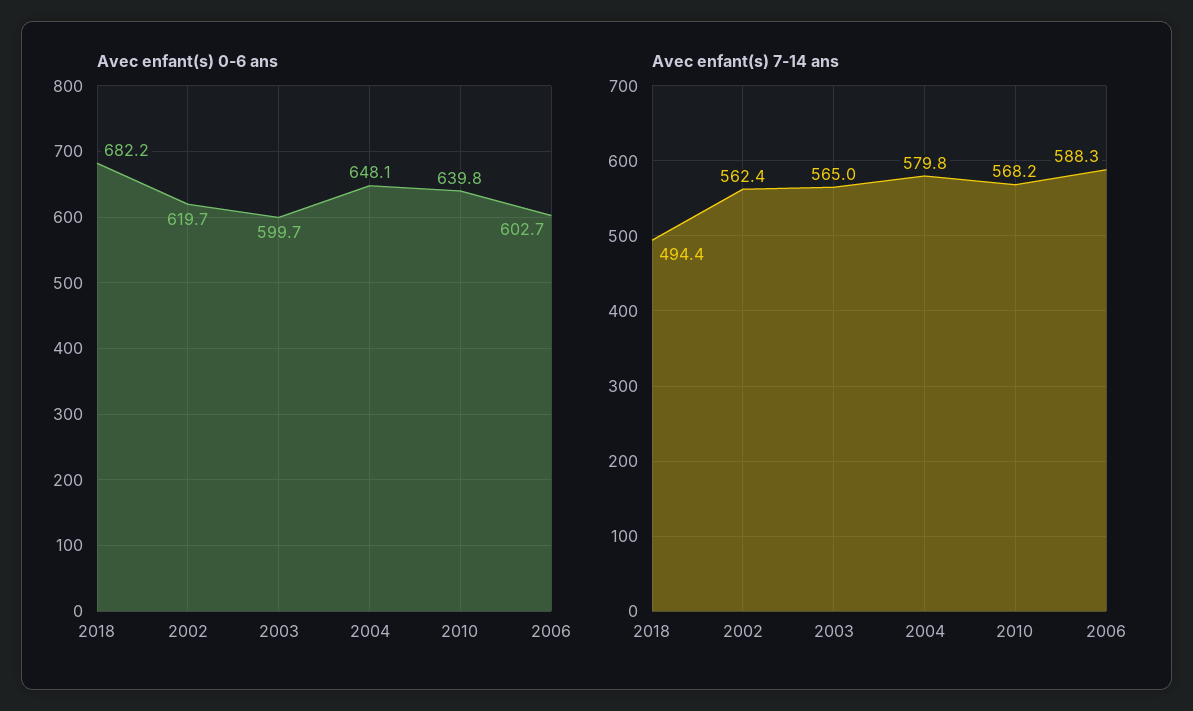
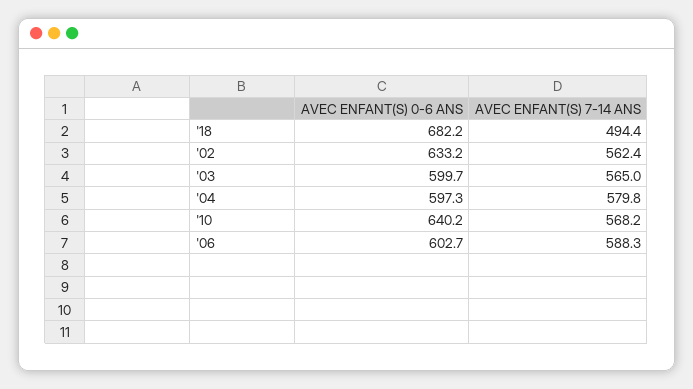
  {
    "Avec enfant(s) 0-6 ans": {
      "2018": 682.2,
-     "2002": 619.7,
+     "2002": 633.2,
      "2003": 599.7,
-     "2004": 648.1,
+     "2004": 597.3,
-     "2010": 639.8,
+     "2010": 640.2,
      "2006": 602.7
    },
    "Avec enfant(s) 7-14 ans": {
      "2018": 494.4,
      "2002": 562.4,
      "2003": 565,
      "2004": 579.8,
      "2010": 568.2,
      "2006": 588.3
    }
  }

